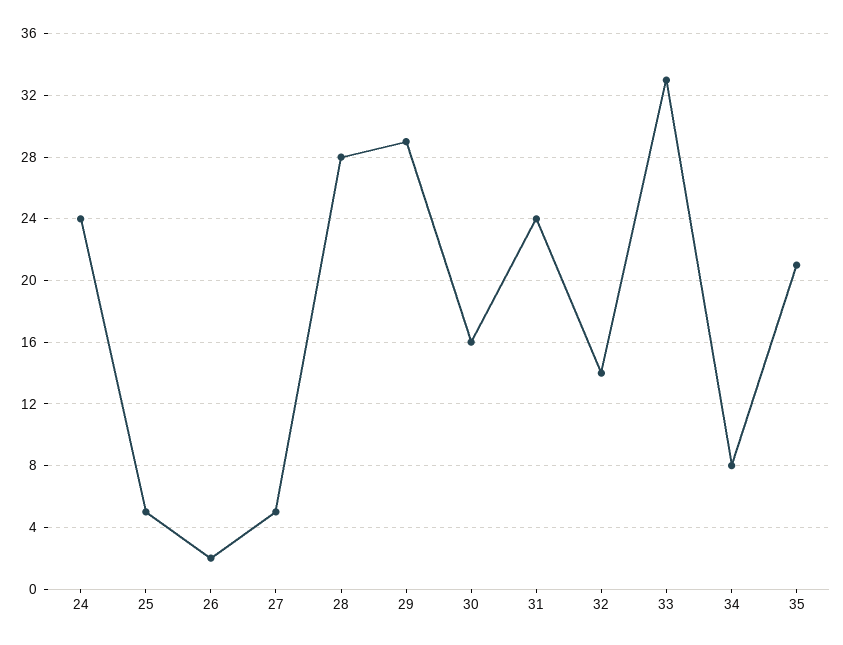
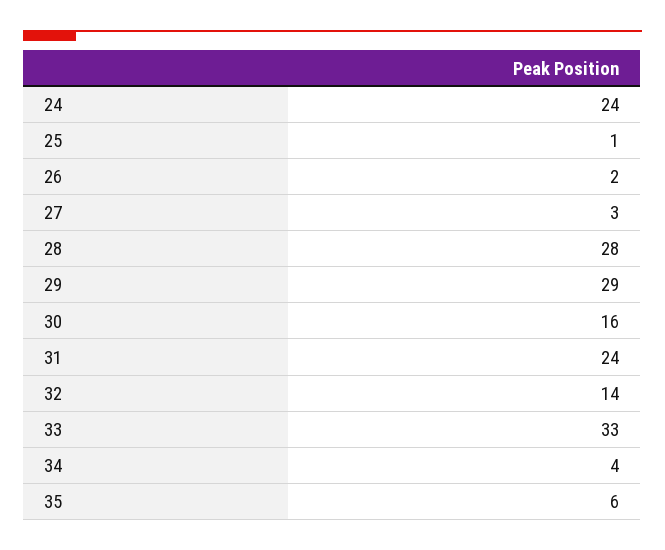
  {
    "24": 24,
-   "25": 5,
+   "25": 1,
    "26": 2,
-   "27": 5,
+   "27": 3,
    "28": 28,
    "29": 29,
    "30": 16,
    "31": 24,
    "32": 14,
    "33": 33,
-   "34": 8,
+   "34": 4,
-   "35": 21
+   "35": 6
  }

